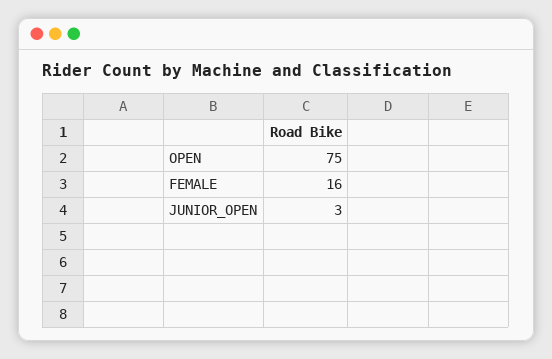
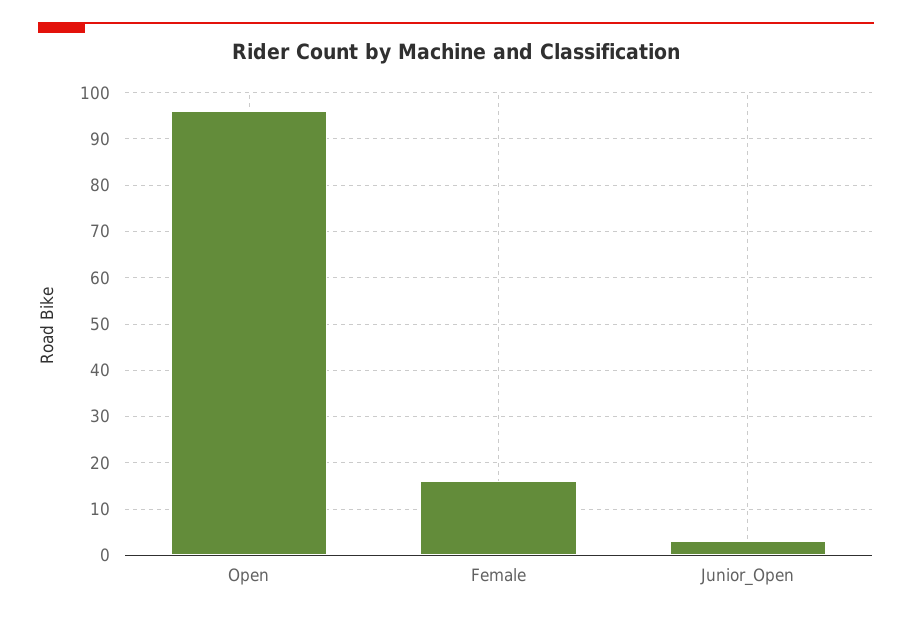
  {
-   "OPEN": 75,
+   "OPEN": 95,
    "FEMALE": 16,
    "JUNIOR_OPEN": 3
  }

